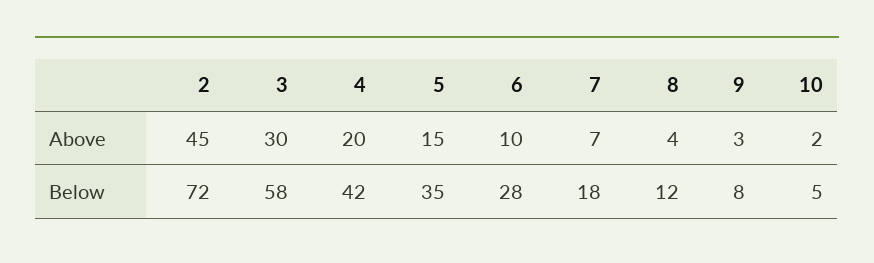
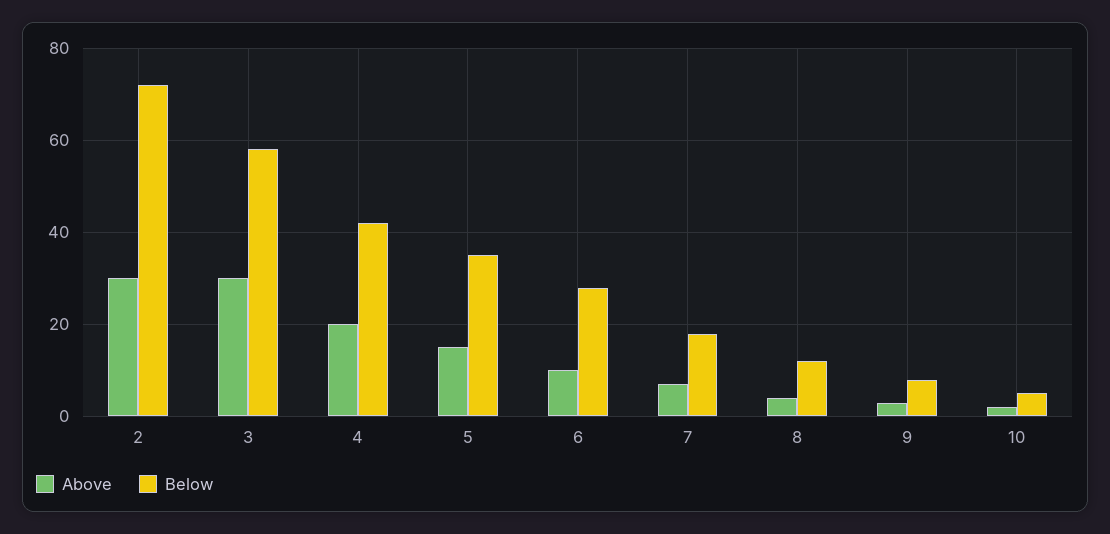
  {
    "Above": {
-     "2": 45,
+     "2": 30,
      "3": 30,
      "4": 20,
      "5": 15,
      "6": 10,
      "7": 7,
      "8": 4,
      "9": 3,
      "10": 2
    },
    "Below": {
      "2": 72,
      "3": 58,
      "4": 42,
      "5": 35,
      "6": 28,
      "7": 18,
      "8": 12,
      "9": 8,
      "10": 5
    }
  }

